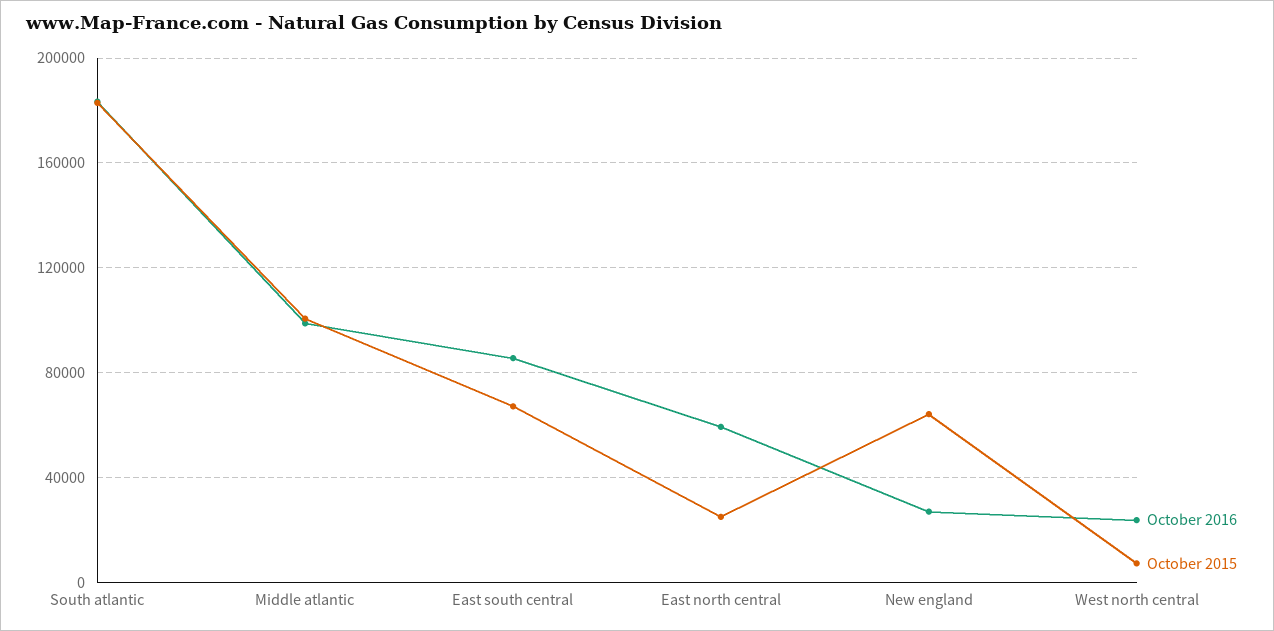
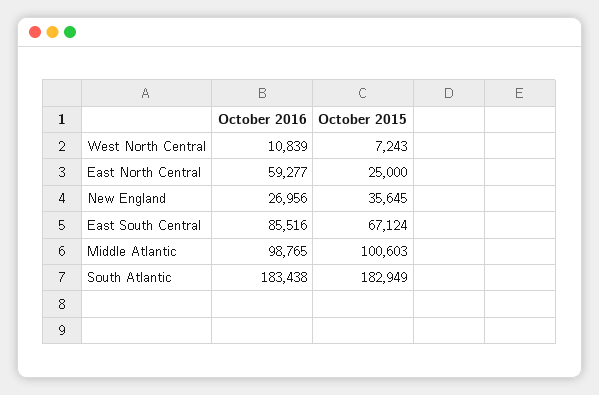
  {
    "October 2016": {
      "South atlantic": 183438,
      "Middle atlantic": 98765,
      "East south central": 85516,
      "East north central": 59277,
      "New england": 26956,
-     "West north central": 25000
+     "West north central": 10839
    },
    "October 2015": {
      "South atlantic": 182949,
      "Middle atlantic": 100603,
      "East south central": 67124,
      "East north central": 25000,
-     "New england": 65000,
+     "New england": 35645,
      "West north central": 7243
    }
  }

